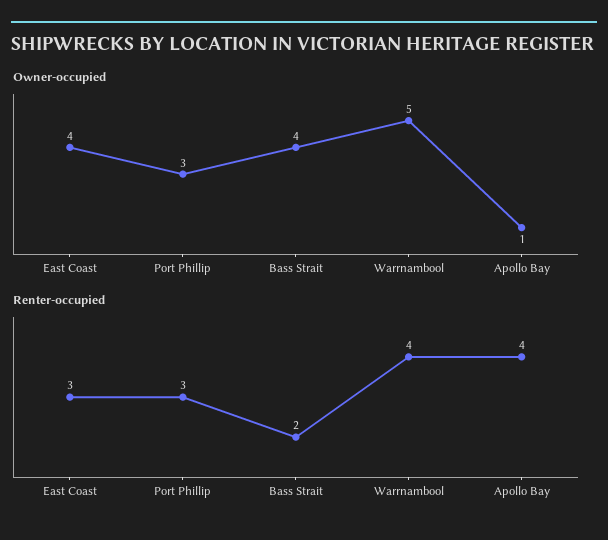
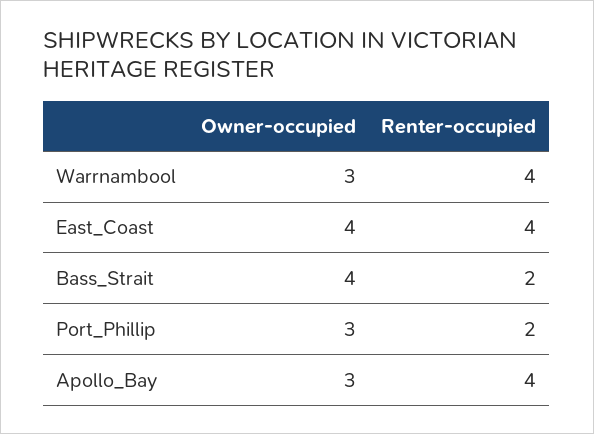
  {
    "Owner-occupied": {
      "East Coast": 4,
      "Port Phillip": 3,
      "Bass Strait": 4,
-     "Warrnambool": 5,
+     "Warrnambool": 3,
-     "Apollo Bay": 1
+     "Apollo Bay": 3
    },
    "Renter-occupied": {
-     "East Coast": 3,
+     "East Coast": 4,
-     "Port Phillip": 3,
+     "Port Phillip": 2,
      "Bass Strait": 2,
      "Warrnambool": 4,
      "Apollo Bay": 4
    }
  }

